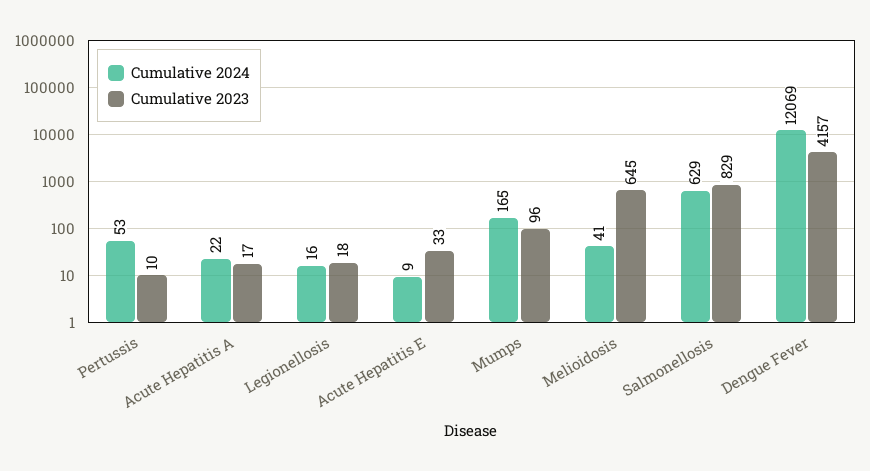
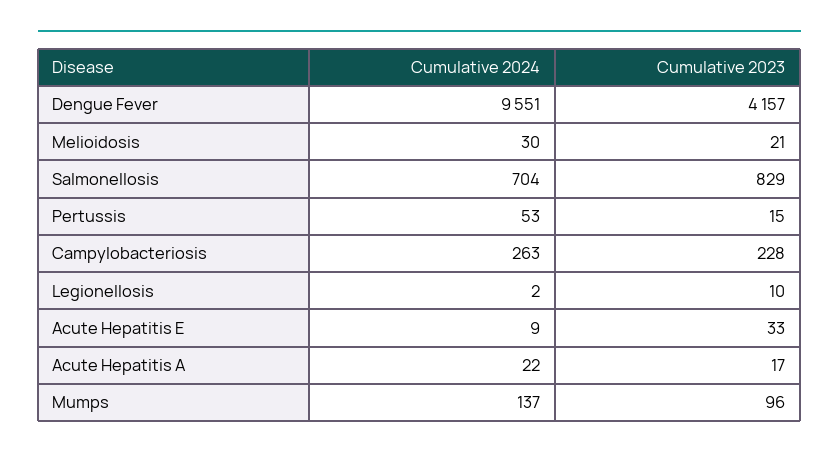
  {
    "Cumulative 2024": {
      "Pertussis": 53,
      "Acute Hepatitis A": 22,
-     "Legionellosis": 16,
+     "Legionellosis": 2,
      "Acute Hepatitis E": 9,
-     "Mumps": 165,
+     "Mumps": 137,
-     "Melioidosis": 41,
+     "Melioidosis": 30,
-     "Salmonellosis": 629,
+     "Salmonellosis": 704,
-     "Dengue Fever": 12069
+     "Dengue Fever": 9551,
+     "Campylobacteriosis": 263
    },
    "Cumulative 2023": {
-     "Pertussis": 10,
+     "Pertussis": 15,
      "Acute Hepatitis A": 17,
-     "Legionellosis": 18,
+     "Legionellosis": 10,
      "Acute Hepatitis E": 33,
      "Mumps": 96,
-     "Melioidosis": 645,
+     "Melioidosis": 21,
      "Salmonellosis": 829,
-     "Dengue Fever": 4157
+     "Dengue Fever": 4157,
+     "Campylobacteriosis": 228
    }
  }

